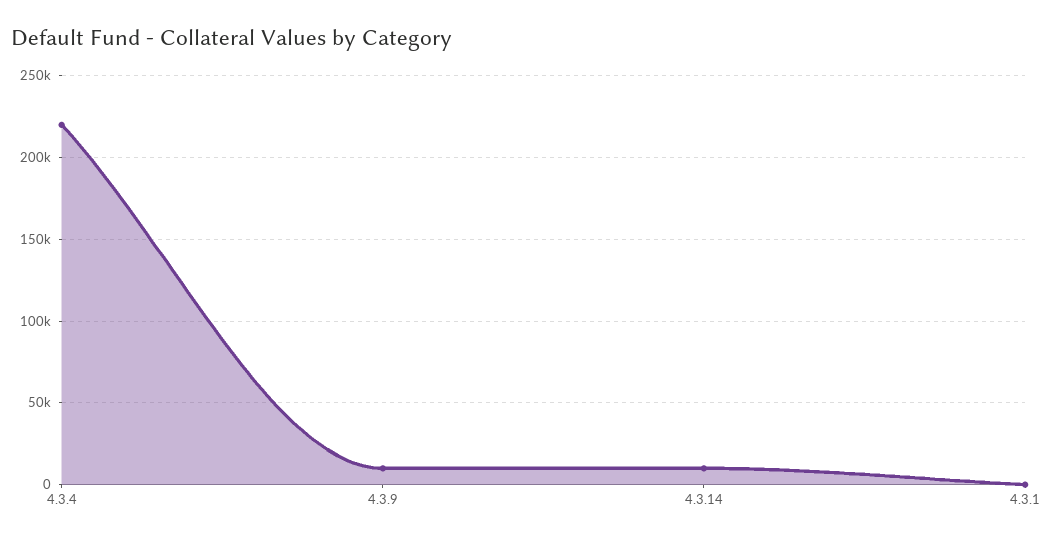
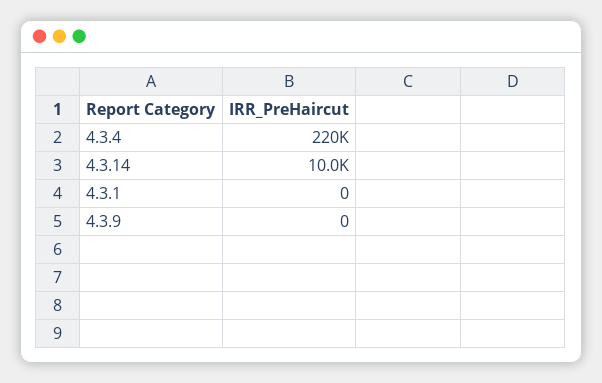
  {
    "4.3.4": 220000,
-   "4.3.9": 10000,
+   "4.3.9": 0,
    "4.3.14": 10000,
    "4.3.1": 0
  }

